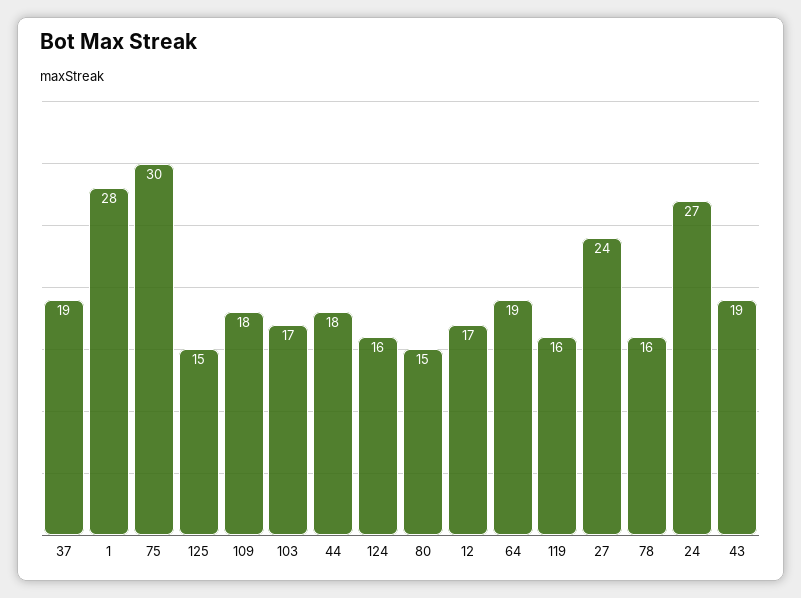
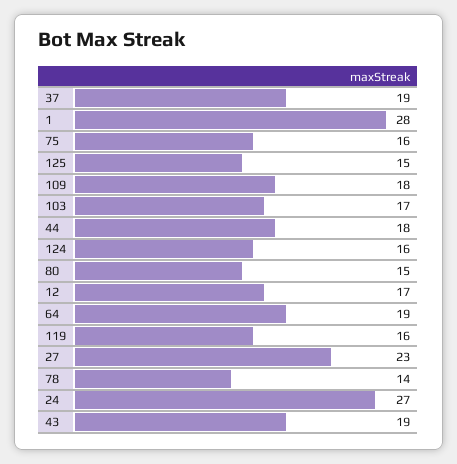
  {
    "37": 19,
    "1": 28,
-   "75": 30,
+   "75": 16,
    "125": 15,
    "109": 18,
    "103": 17,
    "44": 18,
    "124": 16,
    "80": 15,
    "12": 17,
    "64": 19,
    "119": 16,
-   "27": 24,
+   "27": 23,
-   "78": 16,
+   "78": 14,
    "24": 27,
    "43": 19
  }

